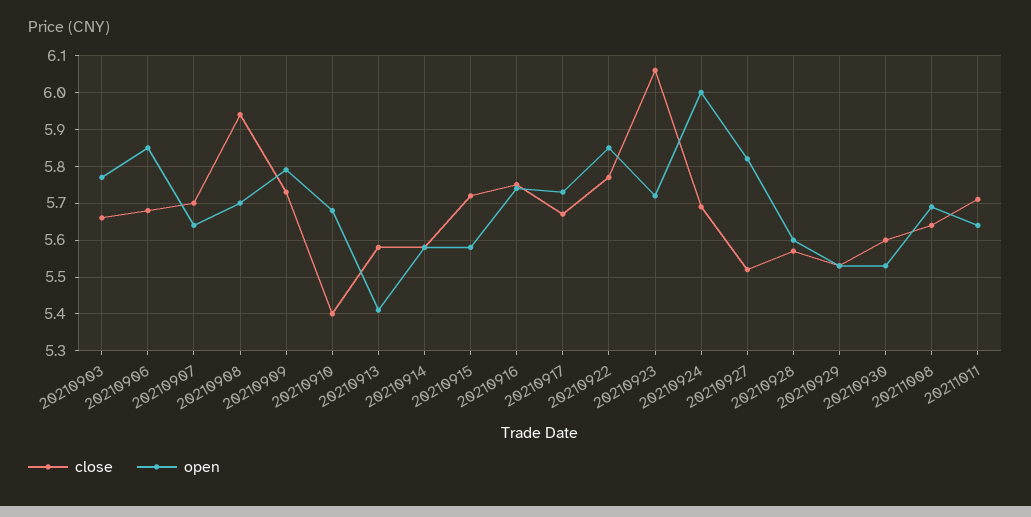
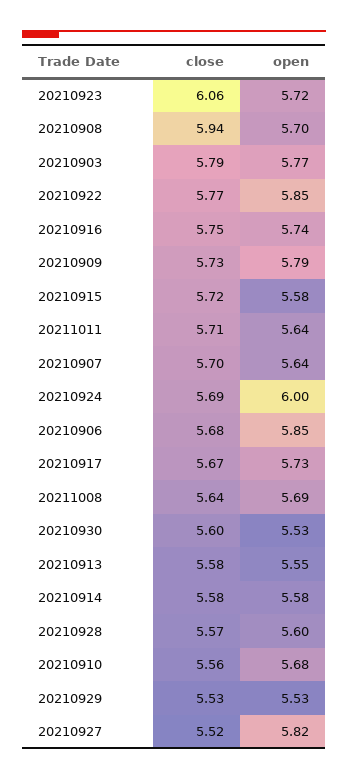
  {
    "close": {
-     "20210903": 5.65,
+     "20210903": 5.79,
      "20210906": 5.68,
      "20210907": 5.7,
      "20210908": 5.94,
      "20210909": 5.73,
-     "20210910": 5.4,
+     "20210910": 5.56,
      "20210913": 5.58,
      "20210914": 5.58,
      "20210915": 5.72,
      "20210916": 5.75,
      "20210917": 5.67,
      "20210922": 5.77,
      "20210923": 6.06,
      "20210924": 5.69,
      "20210927": 5.52,
      "20210928": 5.57,
      "20210929": 5.53,
      "20210930": 5.6,
      "20211008": 5.64,
      "20211011": 5.71
    },
    "open": {
      "20210903": 5.77,
      "20210906": 5.85,
      "20210907": 5.64,
      "20210908": 5.7,
      "20210909": 5.79,
      "20210910": 5.68,
-     "20210913": 5.4,
+     "20210913": 5.55,
      "20210914": 5.58,
      "20210915": 5.58,
      "20210916": 5.74,
      "20210917": 5.73,
      "20210922": 5.85,
      "20210923": 5.72,
      "20210924": 6,
      "20210927": 5.82,
      "20210928": 5.6,
      "20210929": 5.53,
      "20210930": 5.53,
      "20211008": 5.69,
      "20211011": 5.64
    }
  }

